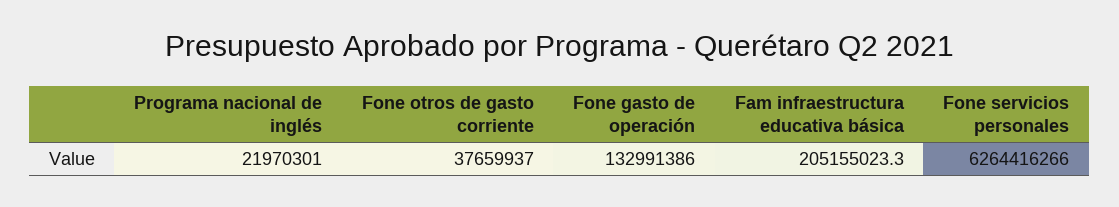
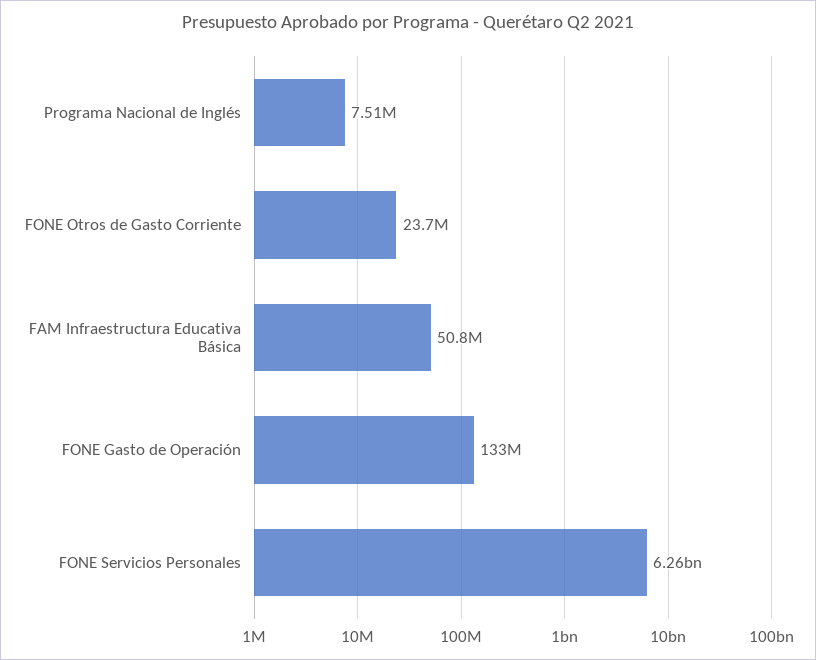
  {
-   "Programa nacional de inglés": 21970301,
+   "Programa nacional de inglés": 7510000,
-   "Fone otros de gasto corriente": 37659937,
+   "Fone otros de gasto corriente": 23700000,
    "Fone gasto de operación": 132991386,
-   "Fam infraestructura educativa básica": 205155023.3,
+   "Fam infraestructura educativa básica": 50800000,
    "Fone servicios personales": 6264416266
  }

